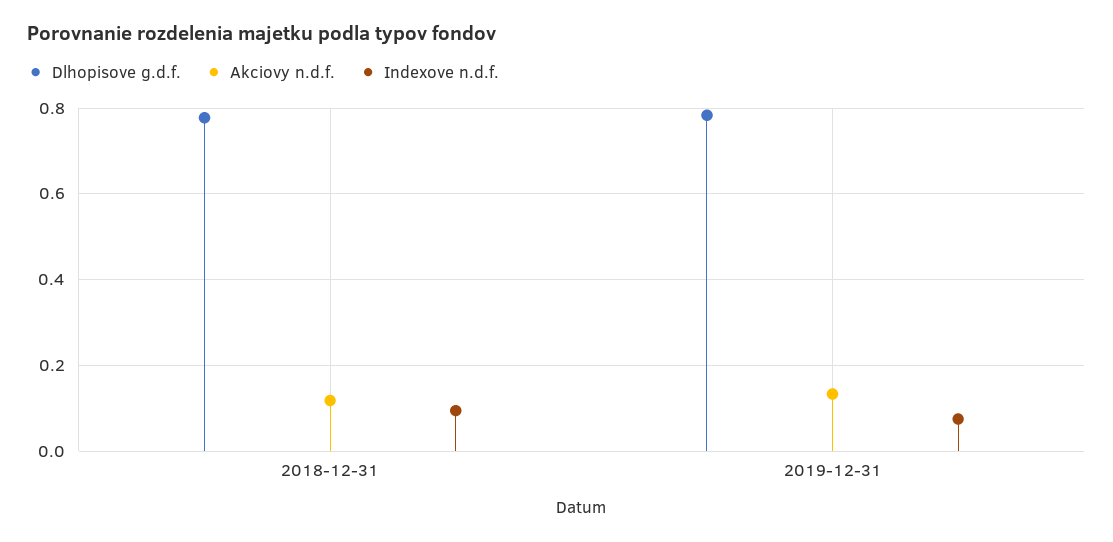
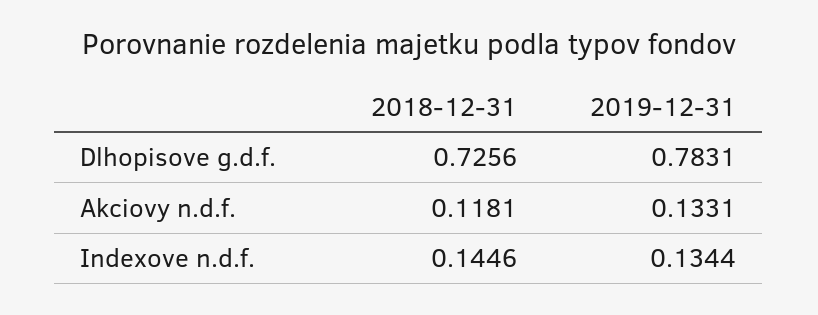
  {
    "Dlhopisove g.d.f.": {
-     "2018-12-31": 0.78,
+     "2018-12-31": 0.7256,
      "2019-12-31": 0.7831
    },
    "Akciovy n.d.f.": {
      "2018-12-31": 0.1181,
      "2019-12-31": 0.1331
    },
    "Indexove n.d.f.": {
-     "2018-12-31": 0.1,
+     "2018-12-31": 0.1446,
-     "2019-12-31": 0.08
+     "2019-12-31": 0.1344
    }
  }

